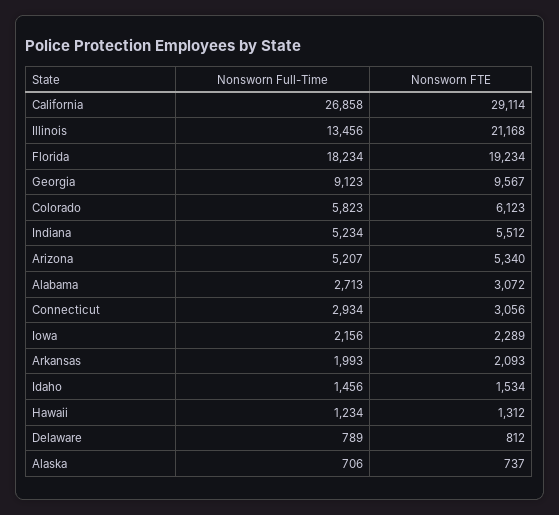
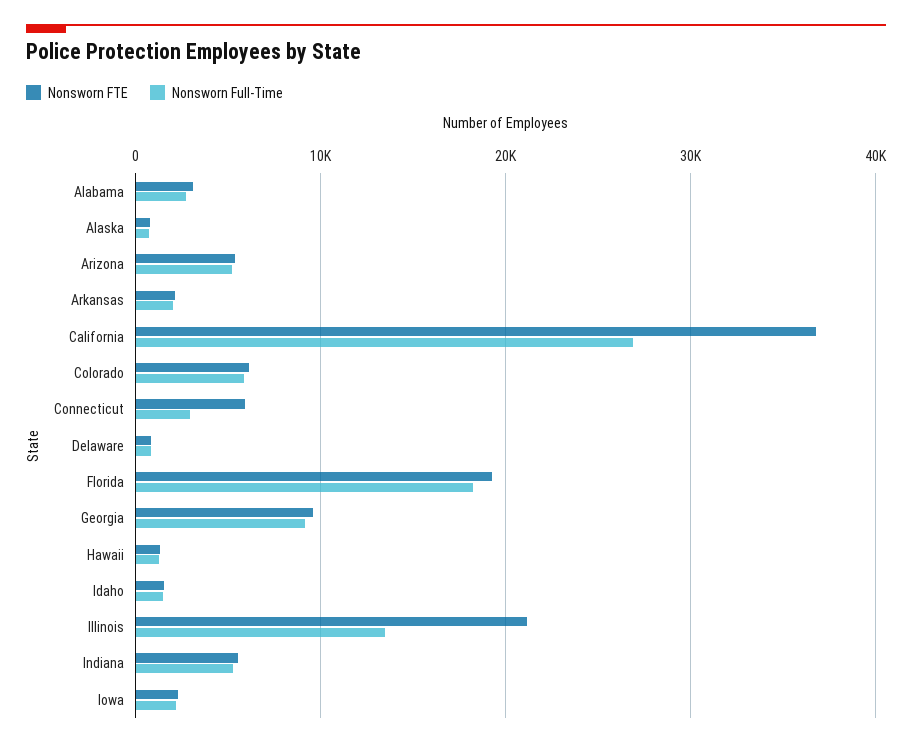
  {
    "Nonsworn Full-Time": {
      "California": 26858,
      "Illinois": 13456,
      "Florida": 18234,
      "Georgia": 9123,
      "Colorado": 5823,
      "Indiana": 5234,
      "Arizona": 5207,
      "Alabama": 2713,
      "Connecticut": 2934,
      "Iowa": 2156,
      "Arkansas": 1993,
      "Idaho": 1456,
      "Hawaii": 1234,
      "Delaware": 789,
      "Alaska": 706
    },
    "Nonsworn FTE": {
-     "California": 29114,
+     "California": 37000,
      "Illinois": 21168,
      "Florida": 19234,
      "Georgia": 9567,
      "Colorado": 6123,
      "Indiana": 5512,
      "Arizona": 5340,
      "Alabama": 3072,
-     "Connecticut": 3056,
+     "Connecticut": 6000,
      "Iowa": 2289,
      "Arkansas": 2093,
      "Idaho": 1534,
      "Hawaii": 1312,
      "Delaware": 812,
      "Alaska": 737
    }
  }

